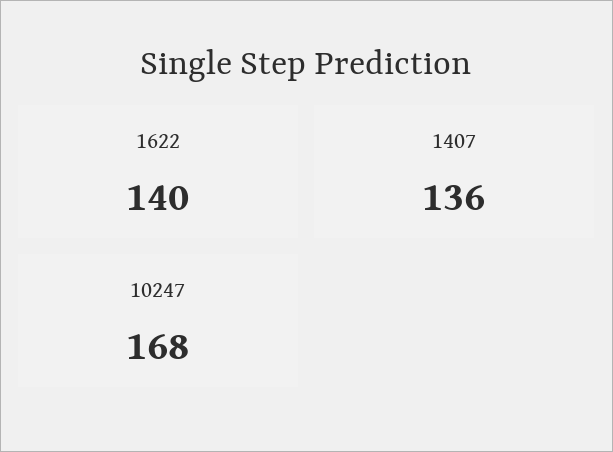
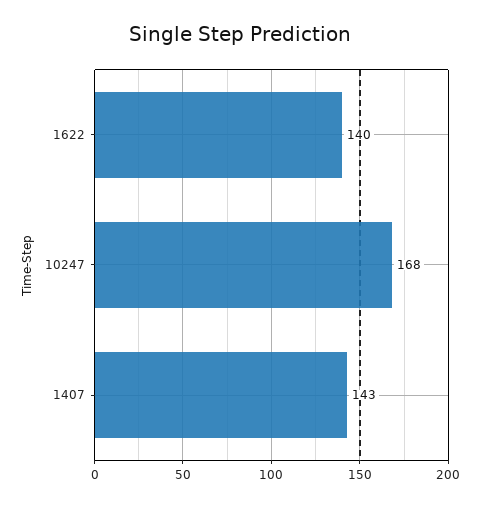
  {
    "1622": 140,
-   "1407": 136,
+   "1407": 143,
    "10247": 168
  }

